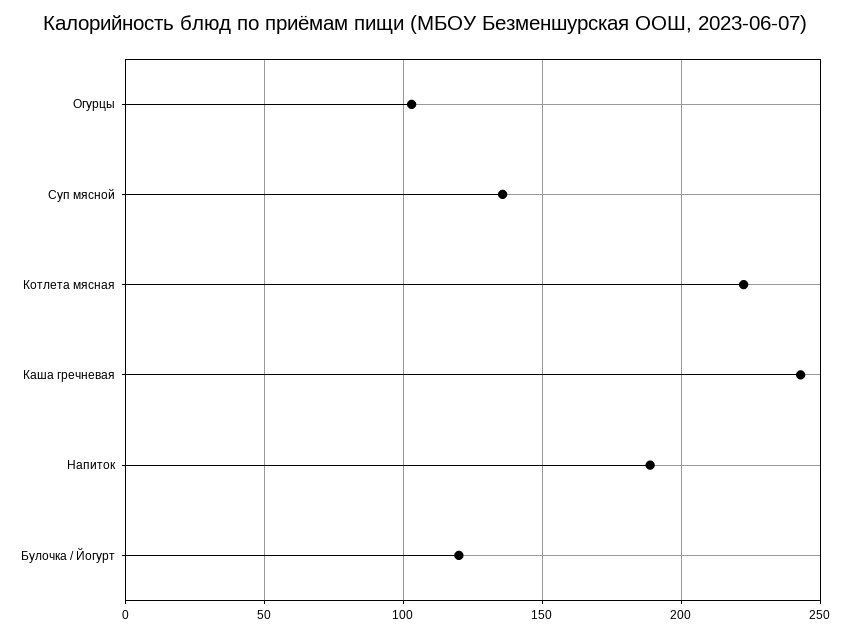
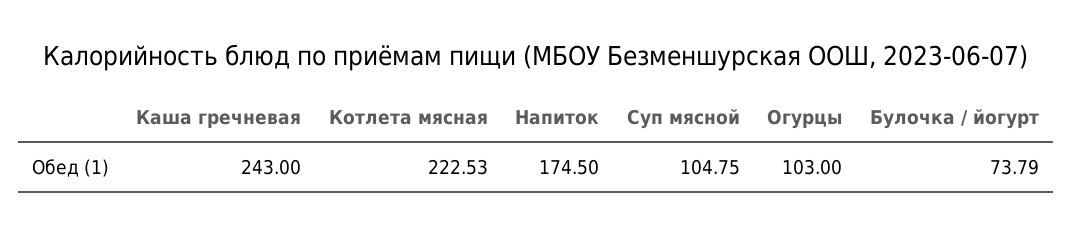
  {
    "Огурцы": 103,
-   "Суп мясной": 135,
+   "Суп мясной": 104.75,
    "Котлета мясная": 222.53,
    "Каша гречневая": 243,
-   "Напиток": 190,
+   "Напиток": 174.5,
-   "Булочка / Йогурт": 120
+   "Булочка / Йогурт": 73.79
  }

